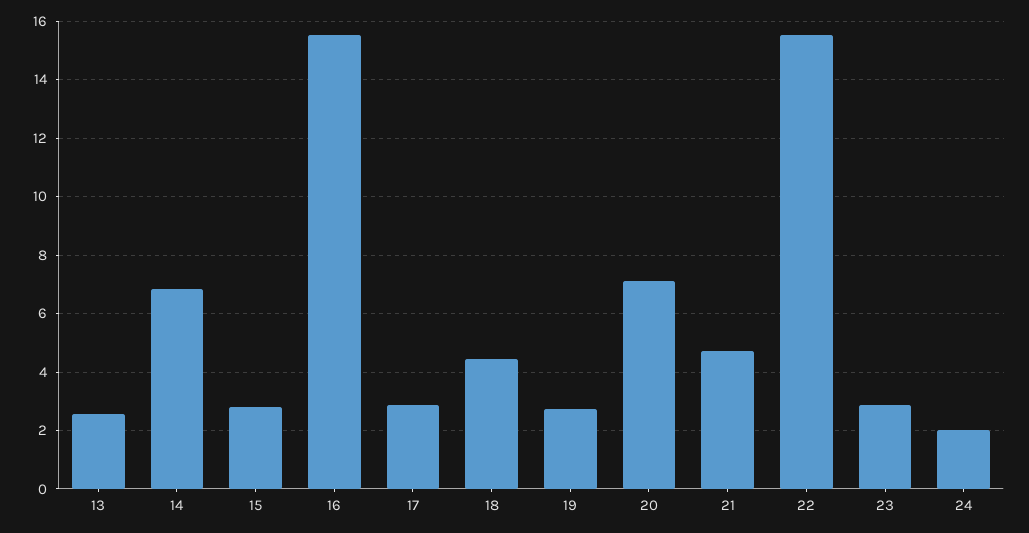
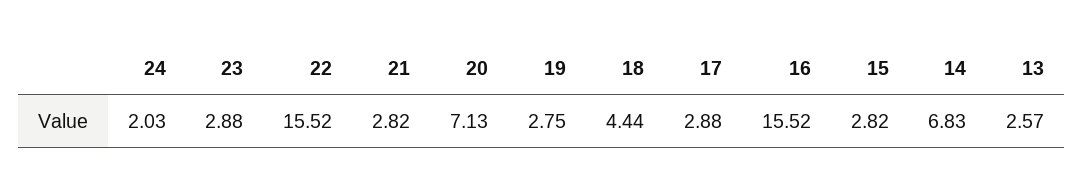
  {
    "13": 2.57,
    "14": 6.83,
    "15": 2.82,
    "16": 15.52,
    "17": 2.88,
    "18": 4.44,
    "19": 2.75,
    "20": 7.13,
-   "21": 4.75,
+   "21": 2.82,
    "22": 15.52,
    "23": 2.88,
    "24": 2.03
  }

